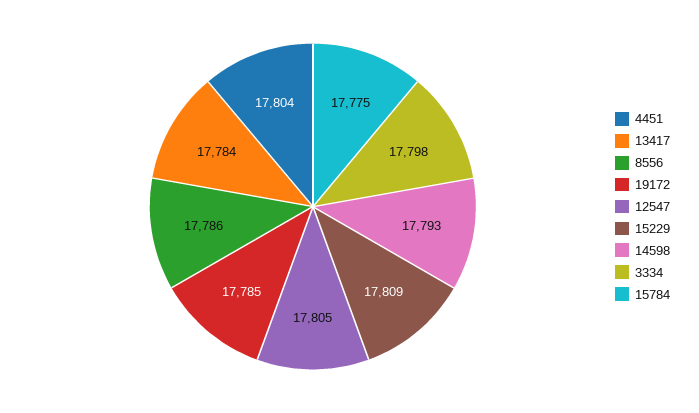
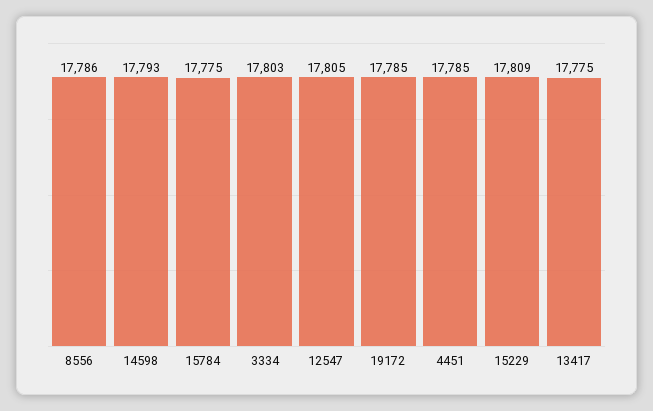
  {
-   "4451": 17804,
+   "4451": 17785,
-   "13417": 17784,
+   "13417": 17775,
    "8556": 17786,
    "19172": 17785,
    "12547": 17805,
    "15229": 17809,
    "14598": 17793,
-   "3334": 17798,
+   "3334": 17803,
    "15784": 17775
  }

